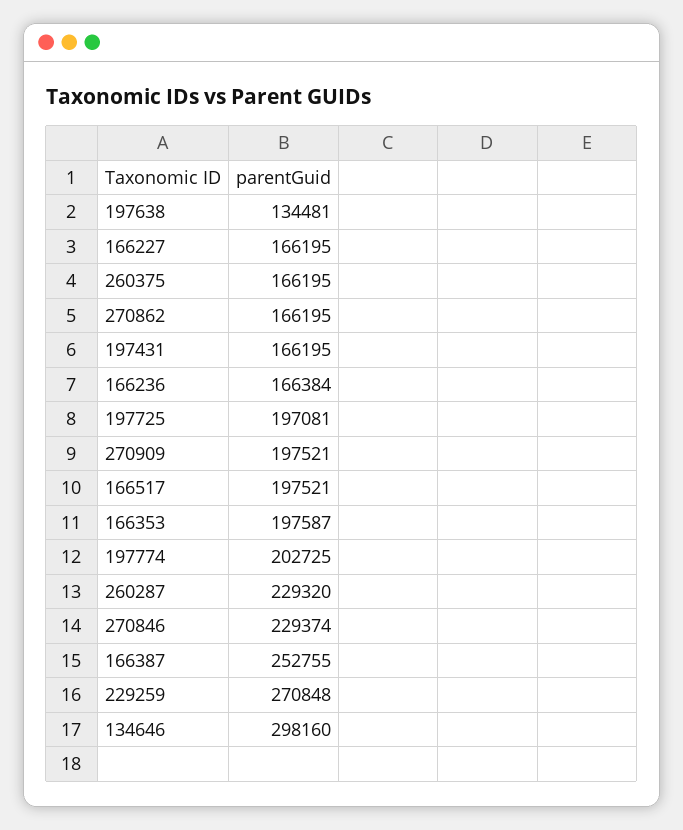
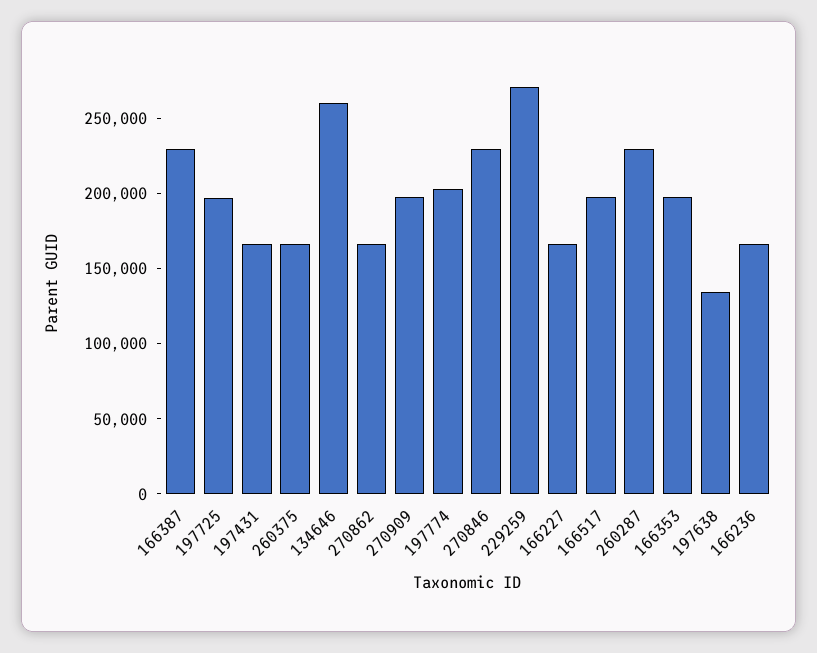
  {
    "197638": 134481,
    "166227": 166195,
    "260375": 166195,
    "270862": 166195,
    "197431": 166195,
    "166236": 166384,
    "197725": 197081,
    "270909": 197521,
    "166517": 197521,
    "166353": 197587,
    "197774": 202725,
    "260287": 229320,
    "270846": 229374,
-   "166387": 252755,
+   "166387": 230000,
    "229259": 270848,
-   "134646": 298160
+   "134646": 260000
  }

